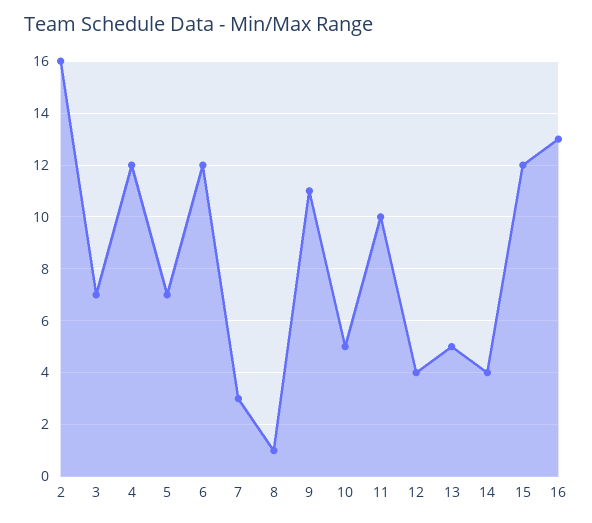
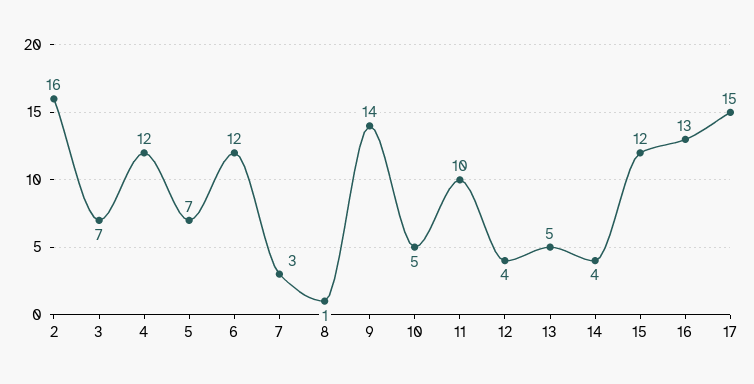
  {
    "2": 16,
    "3": 7,
    "4": 12,
    "5": 7,
    "6": 12,
    "7": 3,
    "8": 1,
-   "9": 11,
+   "9": 14,
    "10": 5,
    "11": 10,
    "12": 4,
    "13": 5,
    "14": 4,
    "15": 12,
-   "16": 13
+   "16": 13,
+   "17": 15
  }

